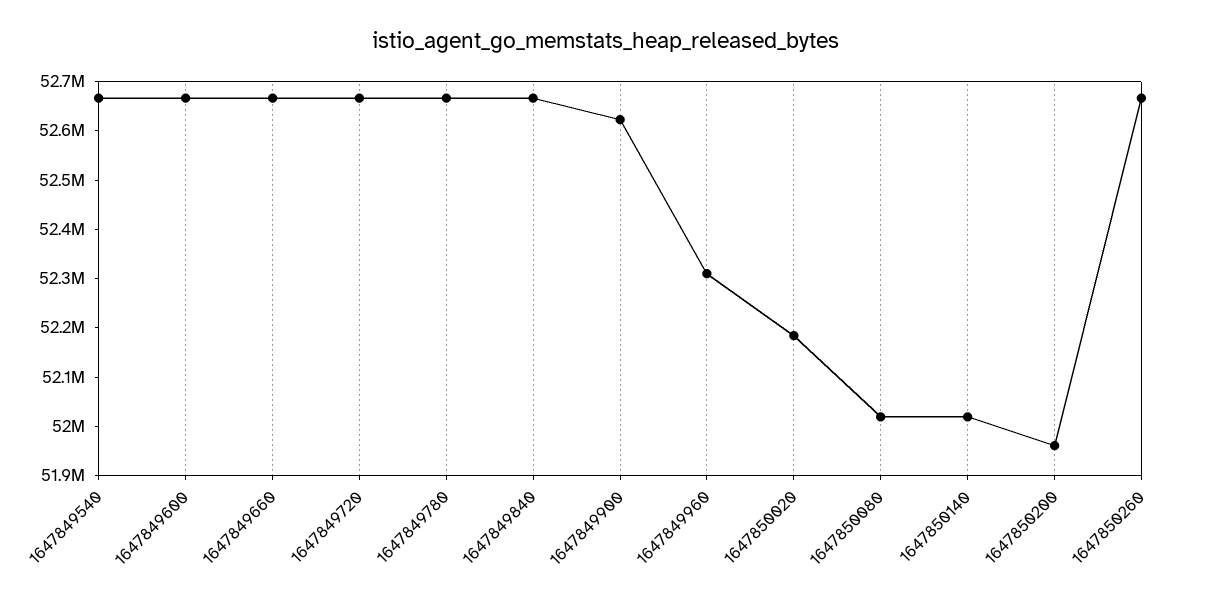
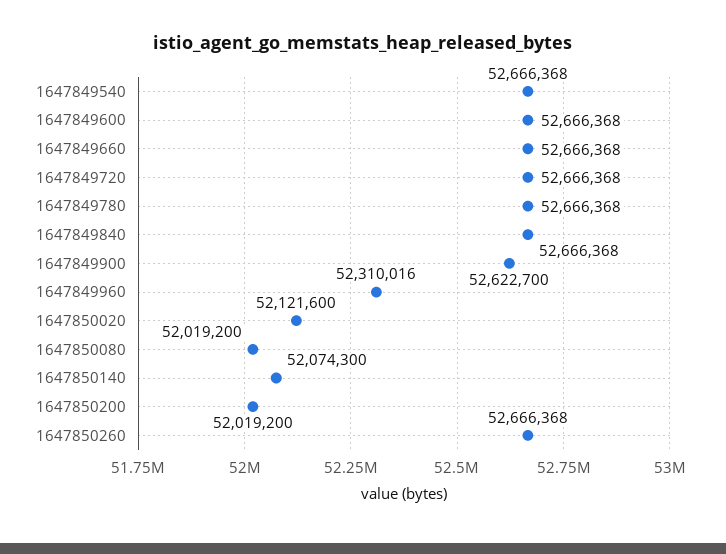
  {
    "1647849540": 52666368,
    "1647849600": 52666368,
    "1647849660": 52666368,
    "1647849720": 52666368,
    "1647849780": 52666368,
    "1647849840": 52666368,
    "1647849900": 52622700,
    "1647849960": 52310016,
-   "1647850020": 52180000,
+   "1647850020": 52121600,
    "1647850080": 52019200,
-   "1647850140": 52020000,
+   "1647850140": 52074300,
-   "1647850200": 51960000,
+   "1647850200": 52019200,
    "1647850260": 52666368
  }

